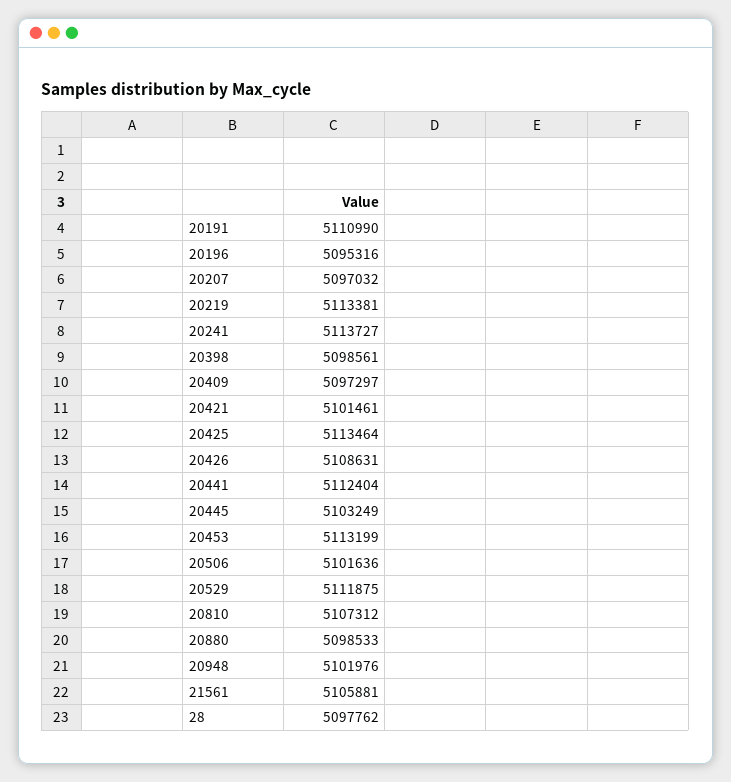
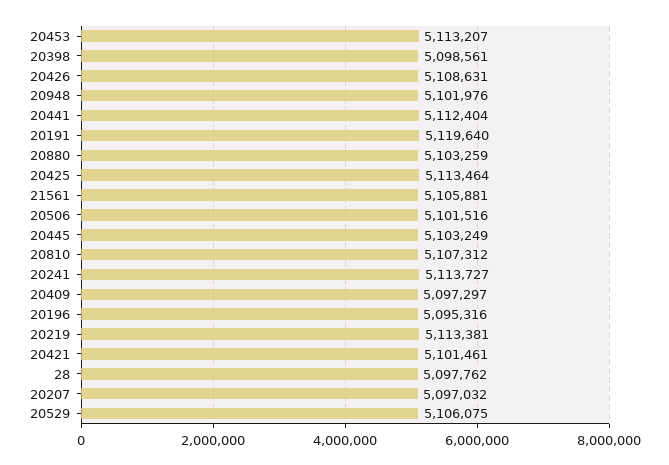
  {
-   "20191": 5110990,
+   "20191": 5119640,
    "20196": 5095316,
    "20207": 5097032,
    "20219": 5113381,
    "20241": 5113727,
    "20398": 5098561,
    "20409": 5097297,
    "20421": 5101461,
    "20425": 5113464,
    "20426": 5108631,
    "20441": 5112404,
    "20445": 5103249,
-   "20453": 5113199,
+   "20453": 5113207,
-   "20506": 5101636,
+   "20506": 5101516,
-   "20529": 5111875,
+   "20529": 5106075,
    "20810": 5107312,
-   "20880": 5098533,
+   "20880": 5103259,
    "20948": 5101976,
    "21561": 5105881,
    "28": 5097762
  }

